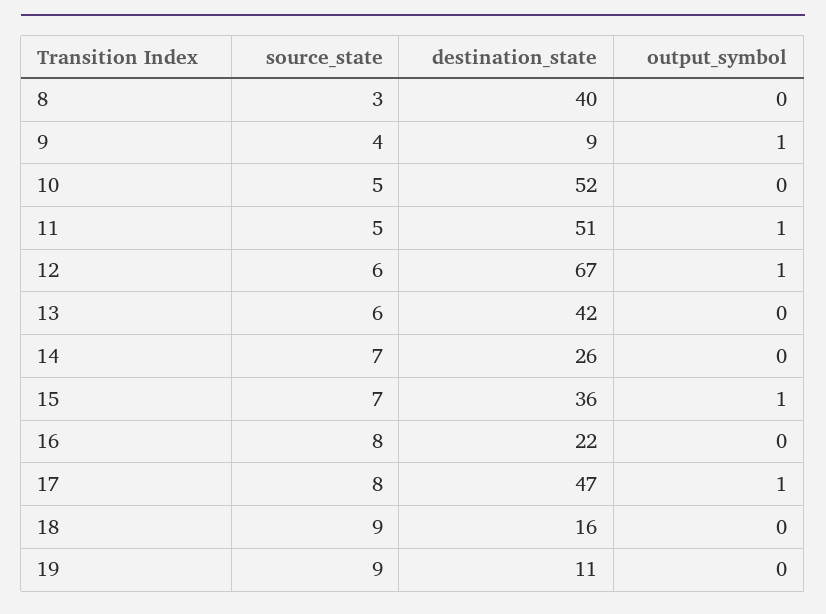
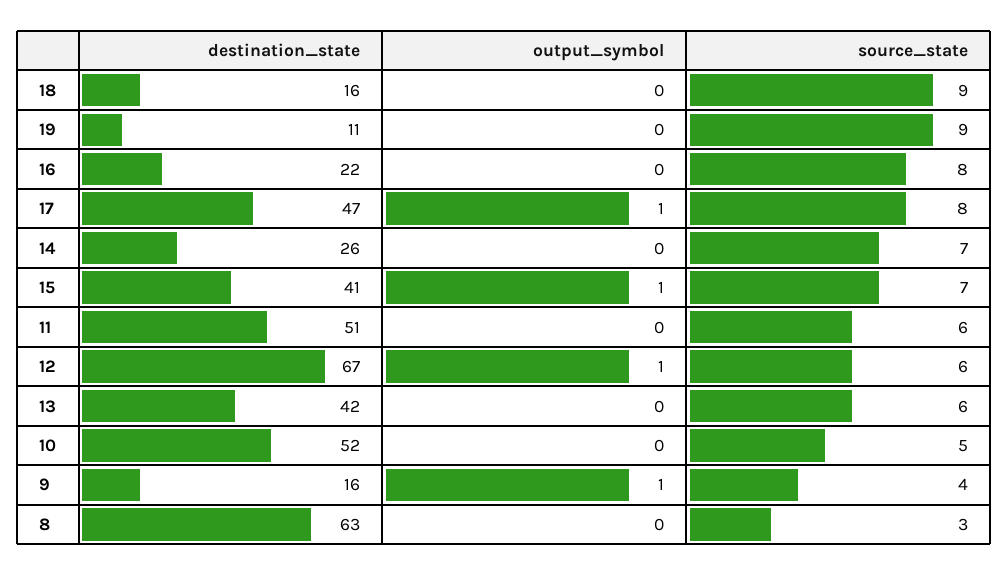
  {
    "source_state": {
      "8": 3,
      "9": 4,
      "10": 5,
-     "11": 5,
+     "11": 6,
      "12": 6,
      "13": 6,
      "14": 7,
      "15": 7,
      "16": 8,
      "17": 8,
      "18": 9,
      "19": 9
    },
    "destination_state": {
-     "8": 40,
+     "8": 63,
-     "9": 9,
+     "9": 16,
      "10": 52,
      "11": 51,
      "12": 67,
      "13": 42,
      "14": 26,
-     "15": 36,
+     "15": 41,
      "16": 22,
      "17": 47,
      "18": 16,
      "19": 11
    },
    "output_symbol": {
      "8": 0,
      "9": 1,
      "10": 0,
-     "11": 1,
+     "11": 0,
      "12": 1,
      "13": 0,
      "14": 0,
      "15": 1,
      "16": 0,
      "17": 1,
      "18": 0,
      "19": 0
    }
  }

